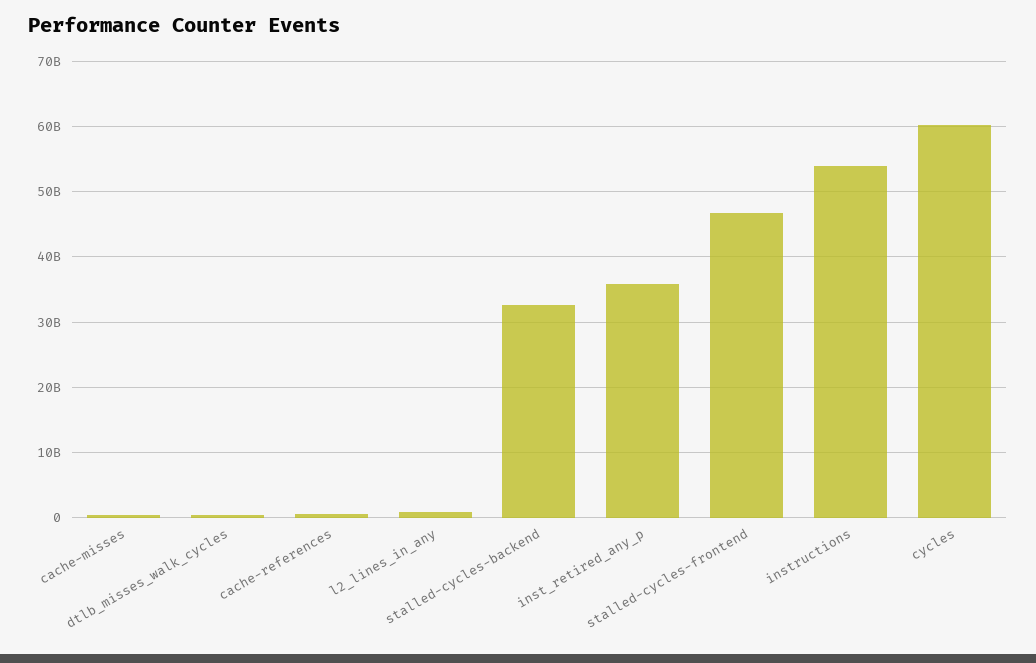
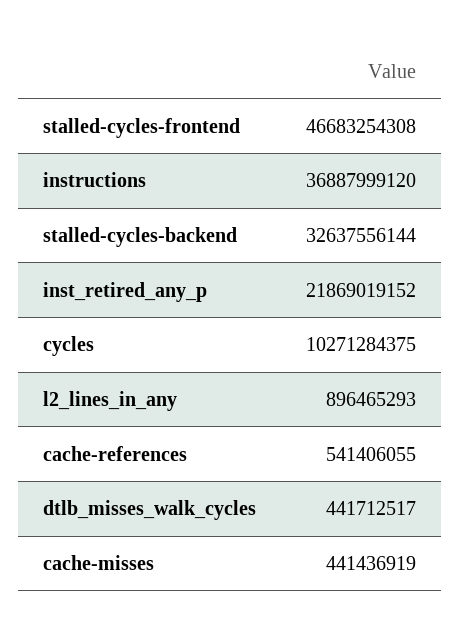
  {
    "cache-misses": 441436919,
    "dtlb_misses_walk_cycles": 441712517,
    "cache-references": 541406055,
    "l2_lines_in_any": 896465293,
    "stalled-cycles-backend": 32637556144,
-   "inst_retired_any_p": 36000000000,
+   "inst_retired_any_p": 21869019152,
    "stalled-cycles-frontend": 46683254308,
-   "instructions": 54000000000,
+   "instructions": 36887999120,
-   "cycles": 60000000000
+   "cycles": 10271284375
  }

